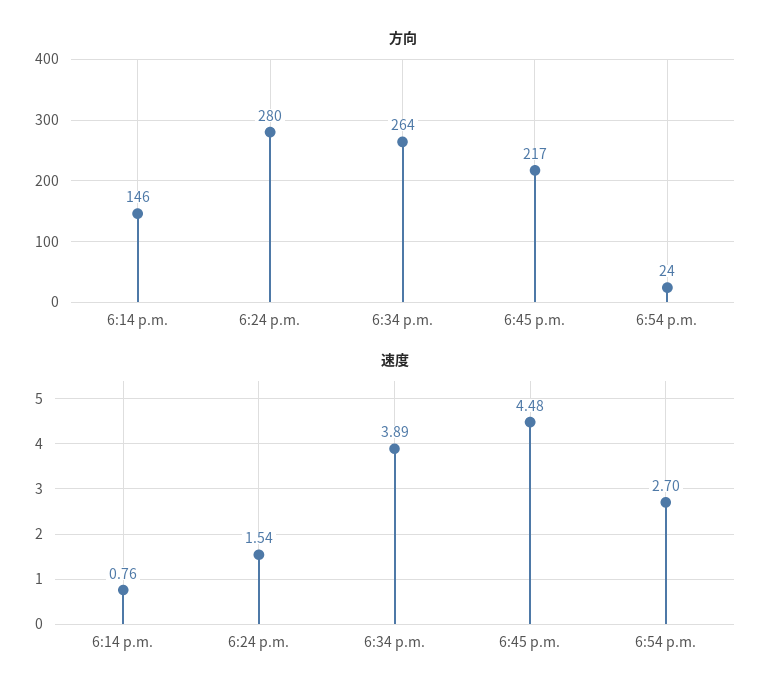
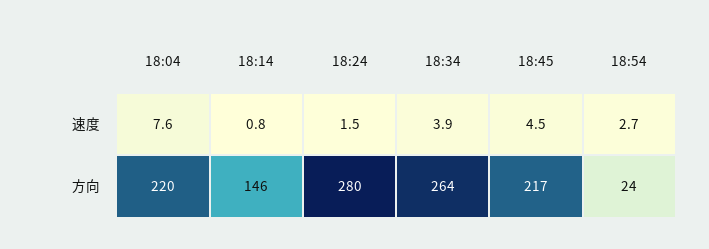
  {
    "方向": {
      "6:14 p.m.": 146,
      "6:24 p.m.": 280,
      "6:34 p.m.": 264,
      "6:45 p.m.": 217,
-     "6:54 p.m.": 24
+     "6:54 p.m.": 24,
+     "18:04": 220
    },
    "速度": {
      "6:14 p.m.": 0.76,
      "6:24 p.m.": 1.54,
      "6:34 p.m.": 3.89,
      "6:45 p.m.": 4.48,
-     "6:54 p.m.": 2.7
+     "6:54 p.m.": 2.7,
+     "18:04": 7.6
    }
  }

